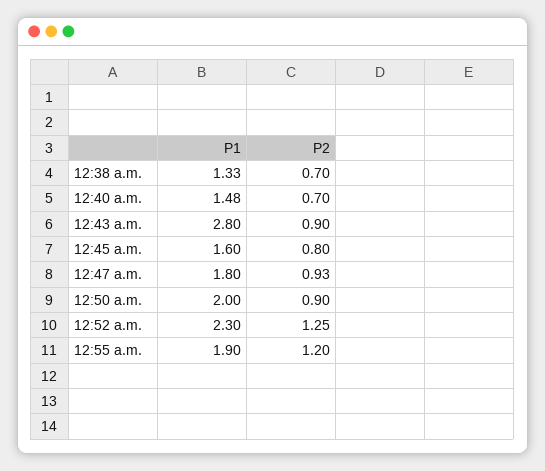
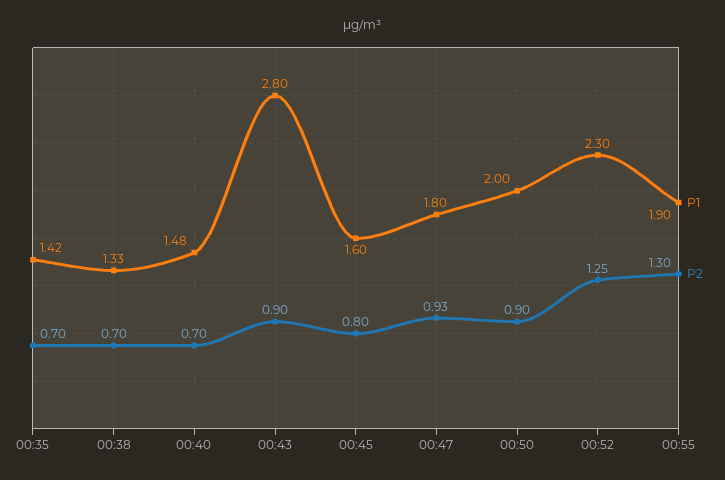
  {
    "P1": {
      "12:38 a.m.": 1.33,
      "12:40 a.m.": 1.48,
      "12:43 a.m.": 2.8,
      "12:45 a.m.": 1.6,
      "12:47 a.m.": 1.8,
      "12:50 a.m.": 2,
      "12:52 a.m.": 2.3,
-     "12:55 a.m.": 1.9
+     "12:55 a.m.": 1.9,
+     "00:35": 1.42
    },
    "P2": {
      "12:38 a.m.": 0.7,
      "12:40 a.m.": 0.7,
      "12:43 a.m.": 0.9,
      "12:45 a.m.": 0.8,
      "12:47 a.m.": 0.93,
      "12:50 a.m.": 0.9,
      "12:52 a.m.": 1.25,
-     "12:55 a.m.": 1.2
+     "12:55 a.m.": 1.3,
+     "00:35": 0.7
    }
  }

